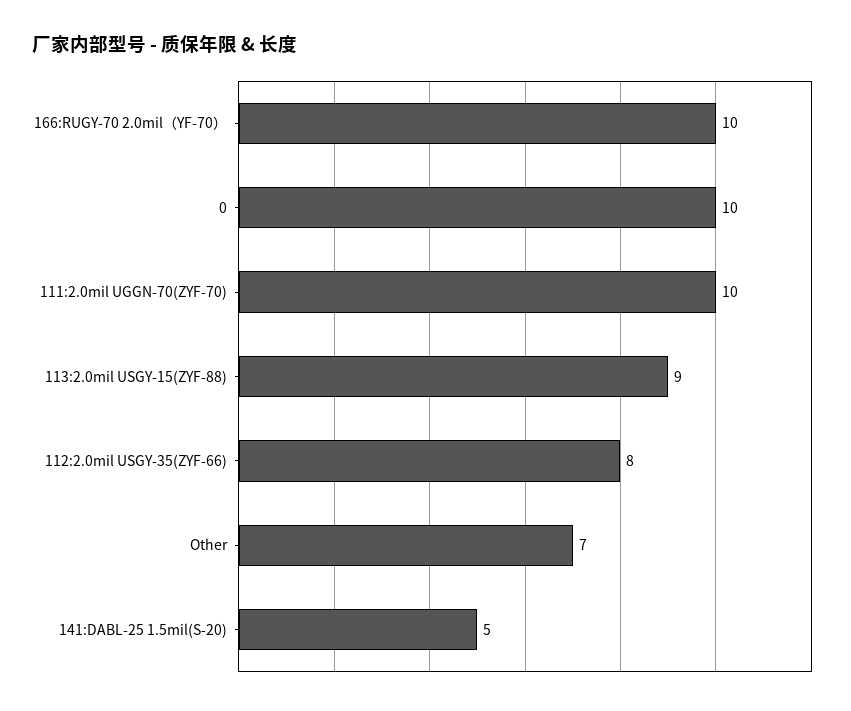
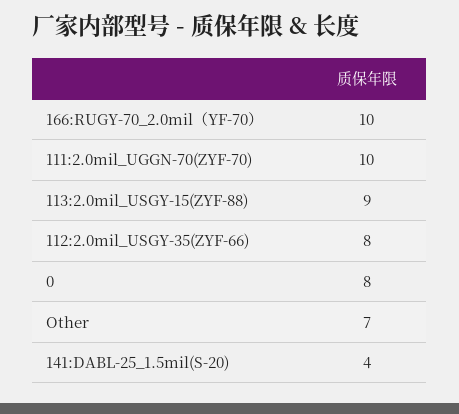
  {
    "166:RUGY-70 2.0mil（YF-70）": 10,
-   "0": 10,
+   "0": 8,
    "111:2.0mil UGGN-70(ZYF-70)": 10,
    "113:2.0mil USGY-15(ZYF-88)": 9,
    "112:2.0mil USGY-35(ZYF-66)": 8,
    "Other": 7,
-   "141:DABL-25 1.5mil(S-20)": 5
+   "141:DABL-25 1.5mil(S-20)": 4
  }

